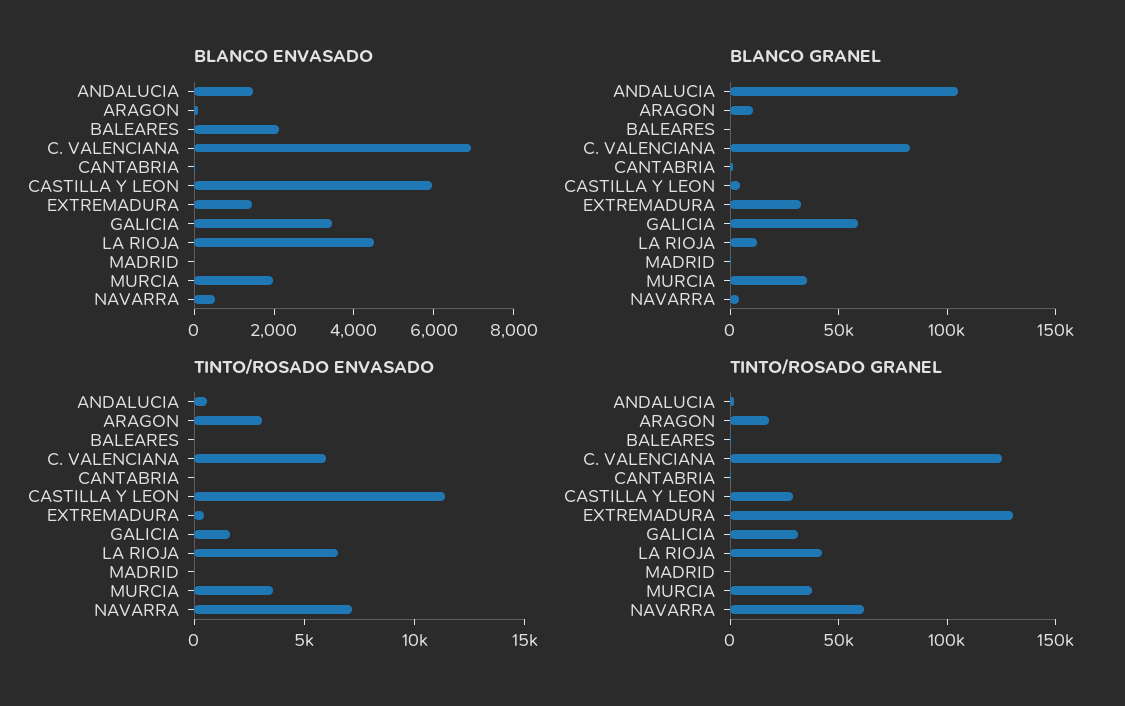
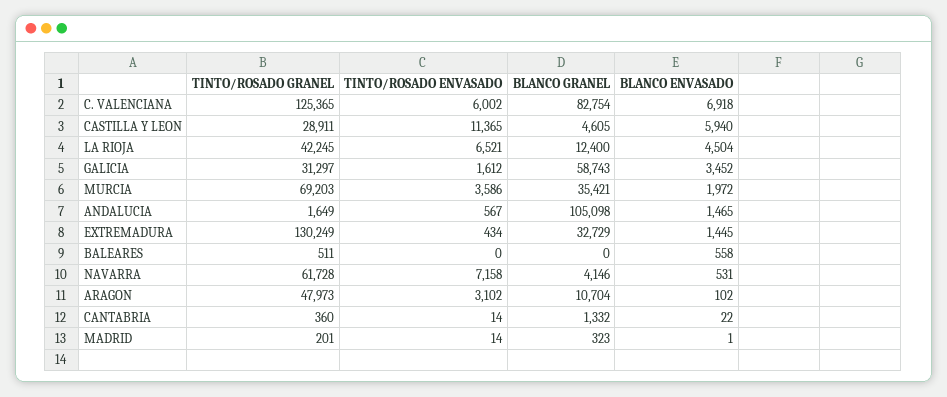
  {
    "BLANCO ENVASADO": {
      "ANDALUCIA": 1465,
      "ARAGON": 102,
-     "BALEARES": 2000,
+     "BALEARES": 558,
      "C. VALENCIANA": 6918,
      "CANTABRIA": 22,
      "CASTILLA Y LEON": 5940,
      "EXTREMADURA": 1445,
      "GALICIA": 3452,
      "LA RIOJA": 4504,
      "MADRID": 1,
      "MURCIA": 1972,
      "NAVARRA": 531
    },
    "BLANCO GRANEL": {
      "ANDALUCIA": 105098,
      "ARAGON": 10704,
      "BALEARES": 0,
      "C. VALENCIANA": 82754,
      "CANTABRIA": 1332,
      "CASTILLA Y LEON": 4605,
      "EXTREMADURA": 32729,
      "GALICIA": 58743,
      "LA RIOJA": 12400,
      "MADRID": 323,
      "MURCIA": 35421,
      "NAVARRA": 4146
    },
    "TINTO/ROSADO ENVASADO": {
      "ANDALUCIA": 567,
      "ARAGON": 3102,
      "BALEARES": 0,
      "C. VALENCIANA": 6002,
      "CANTABRIA": 14,
      "CASTILLA Y LEON": 11365,
      "EXTREMADURA": 434,
      "GALICIA": 1612,
      "LA RIOJA": 6521,
      "MADRID": 14,
      "MURCIA": 3586,
      "NAVARRA": 7158
    },
    "TINTO/ROSADO GRANEL": {
      "ANDALUCIA": 1649,
-     "ARAGON": 20000,
+     "ARAGON": 47973,
      "BALEARES": 511,
      "C. VALENCIANA": 125365,
      "CANTABRIA": 360,
      "CASTILLA Y LEON": 28911,
      "EXTREMADURA": 130249,
      "GALICIA": 31297,
      "LA RIOJA": 42245,
      "MADRID": 201,
-     "MURCIA": 40000,
+     "MURCIA": 69203,
      "NAVARRA": 61728
    }
  }

